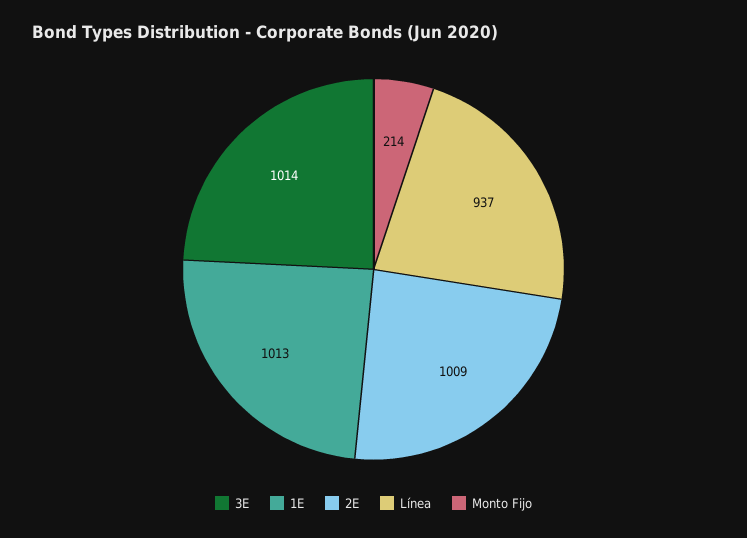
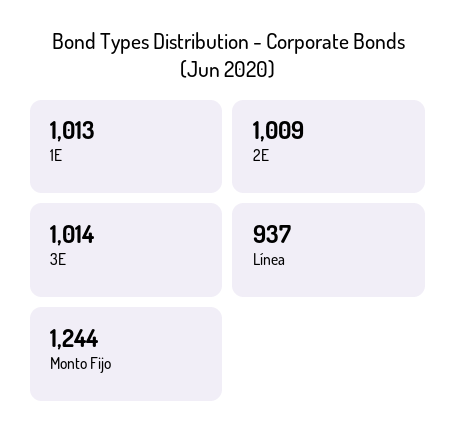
  {
    "3E": 1014,
    "1E": 1013,
    "2E": 1009,
    "Línea": 937,
-   "Monto Fijo": 214
+   "Monto Fijo": 1244
  }

